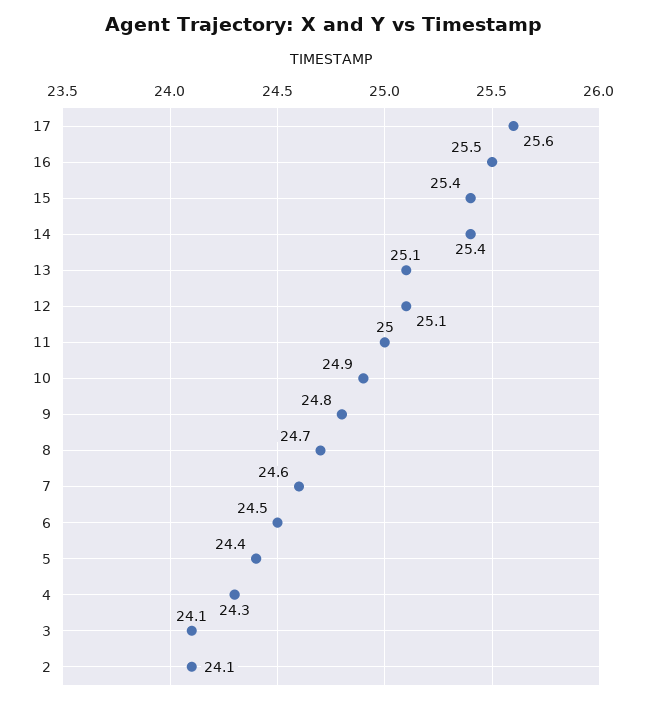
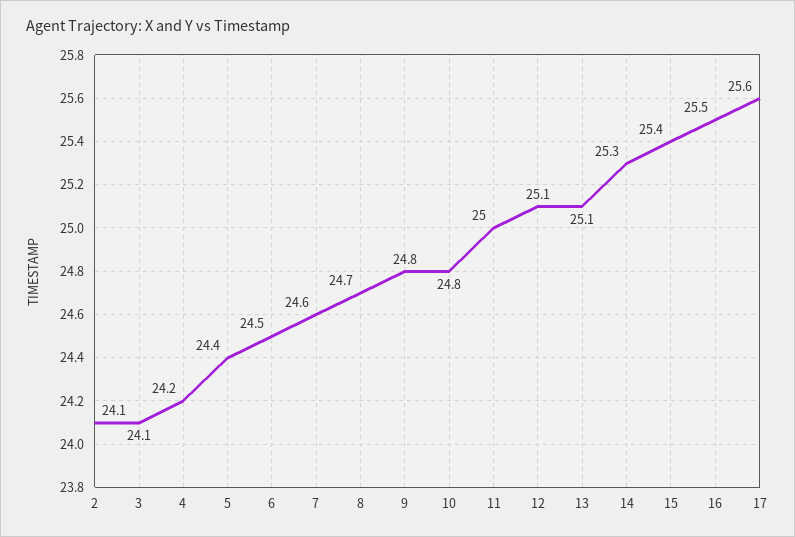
  {
    "17": 25.6,
    "16": 25.5,
    "15": 25.4,
-   "14": 25.4,
+   "14": 25.3,
    "13": 25.1,
    "12": 25.1,
    "11": 25,
-   "10": 24.9,
+   "10": 24.8,
    "9": 24.8,
    "8": 24.7,
    "7": 24.6,
    "6": 24.5,
    "5": 24.4,
-   "4": 24.3,
+   "4": 24.2,
    "3": 24.1,
    "2": 24.1
  }

